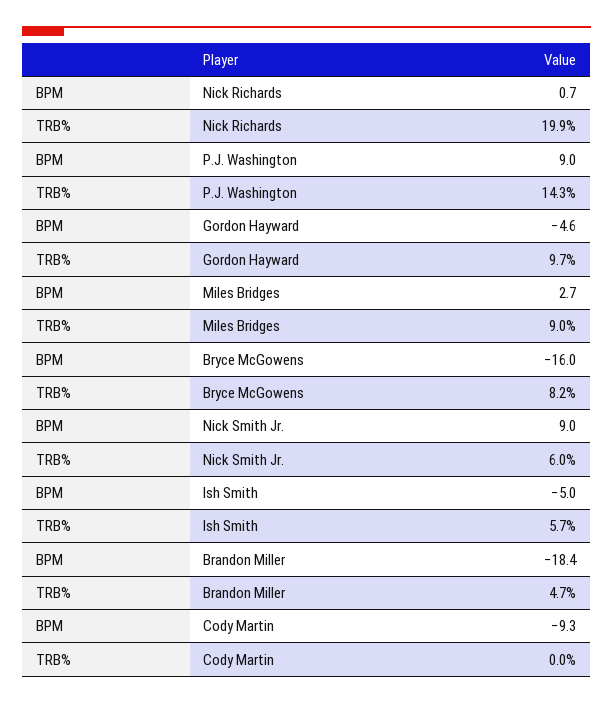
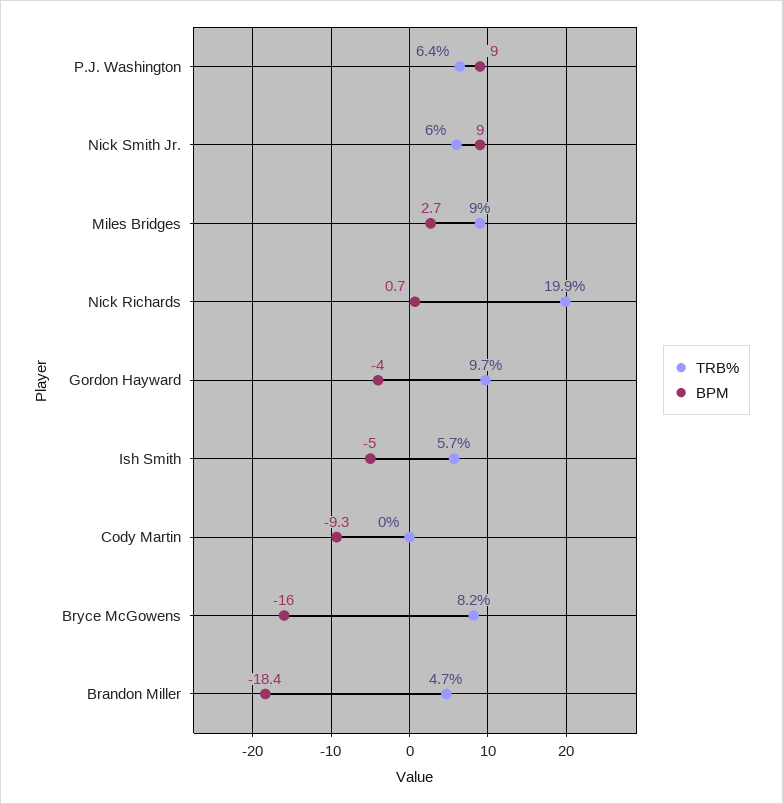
  {
    "BPM": {
      "Nick Richards": 0.7,
      "P.J. Washington": 9,
-     "Gordon Hayward": -4.6,
+     "Gordon Hayward": -4,
      "Miles Bridges": 2.7,
      "Bryce McGowens": -16,
      "Nick Smith Jr.": 9,
      "Ish Smith": -5,
      "Brandon Miller": -18.4,
      "Cody Martin": -9.3
    },
    "TRB%": {
      "Nick Richards": 19.9,
-     "P.J. Washington": 14.3,
+     "P.J. Washington": 6.4,
      "Gordon Hayward": 9.7,
      "Miles Bridges": 9,
      "Bryce McGowens": 8.2,
      "Nick Smith Jr.": 6,
      "Ish Smith": 5.7,
      "Brandon Miller": 4.7,
      "Cody Martin": 0
    }
  }

